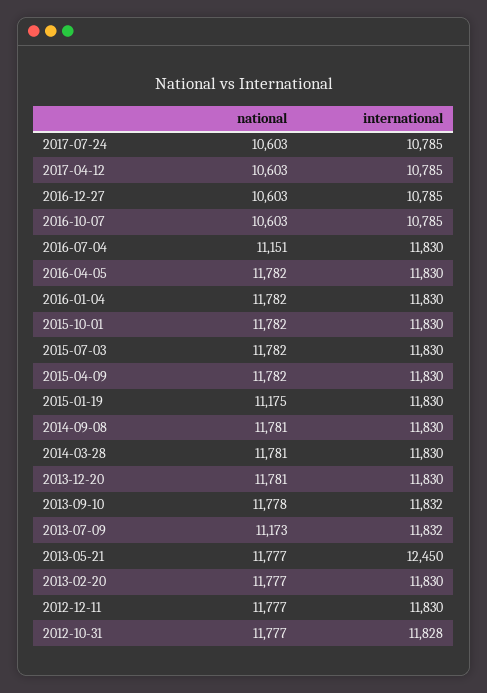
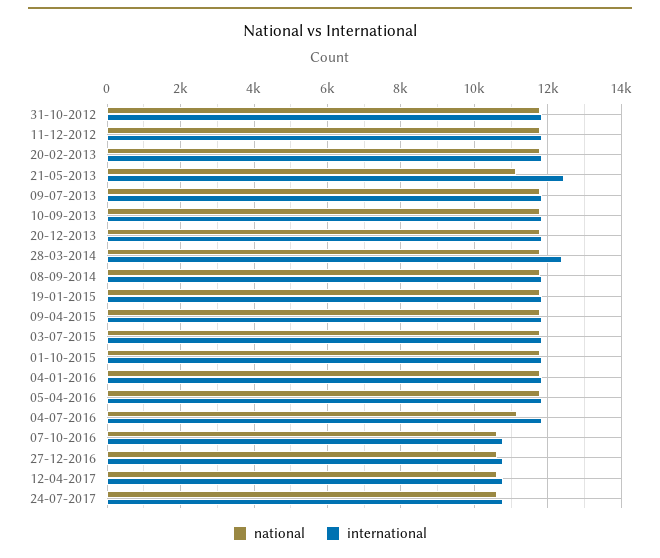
  {
    "national": {
      "2017-07-24": 10603,
      "2017-04-12": 10603,
      "2016-12-27": 10603,
      "2016-10-07": 10603,
      "2016-07-04": 11151,
      "2016-04-05": 11782,
      "2016-01-04": 11782,
      "2015-10-01": 11782,
      "2015-07-03": 11782,
      "2015-04-09": 11782,
-     "2015-01-19": 11175,
+     "2015-01-19": 11800,
      "2014-09-08": 11781,
      "2014-03-28": 11781,
      "2013-12-20": 11781,
      "2013-09-10": 11778,
-     "2013-07-09": 11173,
+     "2013-07-09": 11800,
-     "2013-05-21": 11777,
+     "2013-05-21": 11200,
      "2013-02-20": 11777,
      "2012-12-11": 11777,
      "2012-10-31": 11777
    },
    "international": {
      "2017-07-24": 10785,
      "2017-04-12": 10785,
      "2016-12-27": 10785,
      "2016-10-07": 10785,
      "2016-07-04": 11830,
      "2016-04-05": 11830,
      "2016-01-04": 11830,
      "2015-10-01": 11830,
      "2015-07-03": 11830,
      "2015-04-09": 11830,
      "2015-01-19": 11830,
      "2014-09-08": 11830,
-     "2014-03-28": 11830,
+     "2014-03-28": 12400,
      "2013-12-20": 11830,
      "2013-09-10": 11832,
      "2013-07-09": 11832,
      "2013-05-21": 12450,
      "2013-02-20": 11830,
      "2012-12-11": 11830,
      "2012-10-31": 11828
    }
  }

